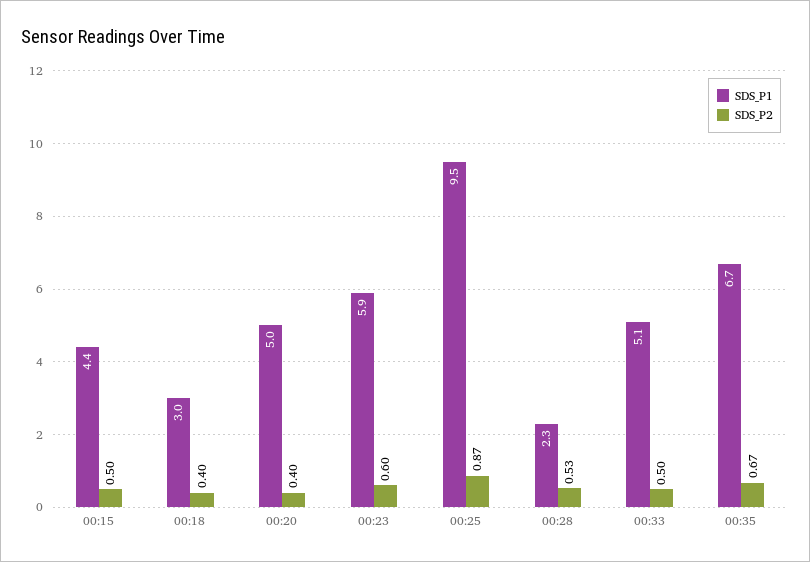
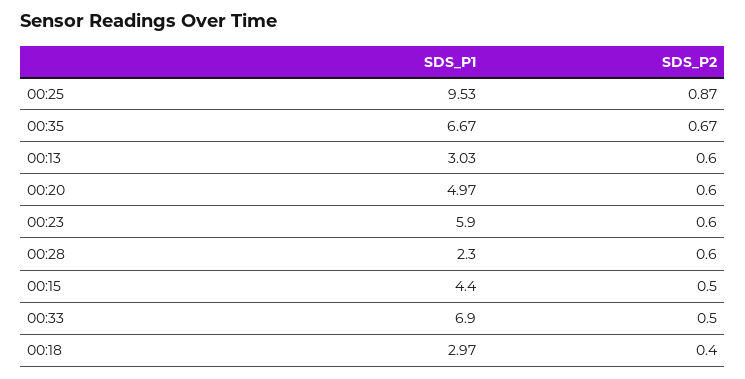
  {
    "SDS_P1": {
      "00:15": 4.4,
      "00:18": 2.97,
      "00:20": 4.97,
      "00:23": 5.9,
      "00:25": 9.53,
      "00:28": 2.3,
-     "00:33": 5.1,
+     "00:33": 6.9,
-     "00:35": 6.67
+     "00:35": 6.67,
+     "00:13": 3.03
    },
    "SDS_P2": {
      "00:15": 0.5,
      "00:18": 0.4,
-     "00:20": 0.4,
+     "00:20": 0.6,
      "00:23": 0.6,
      "00:25": 0.87,
-     "00:28": 0.53,
+     "00:28": 0.6,
      "00:33": 0.5,
-     "00:35": 0.67
+     "00:35": 0.67,
+     "00:13": 0.6
    }
  }

